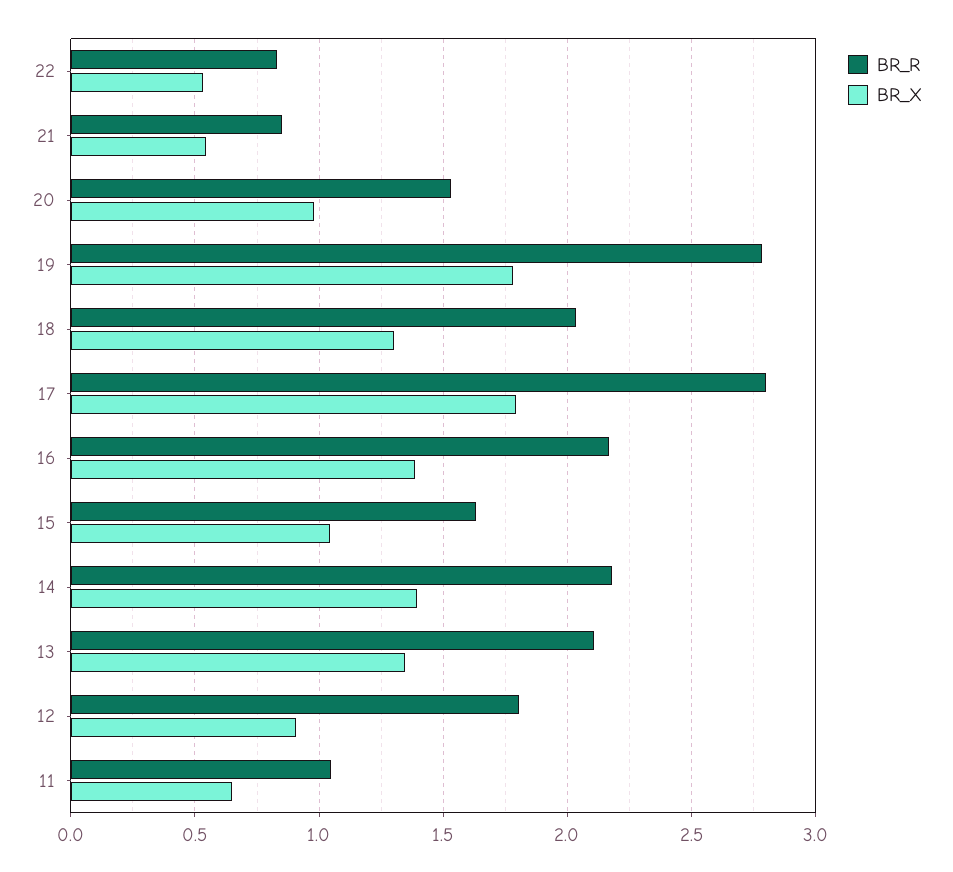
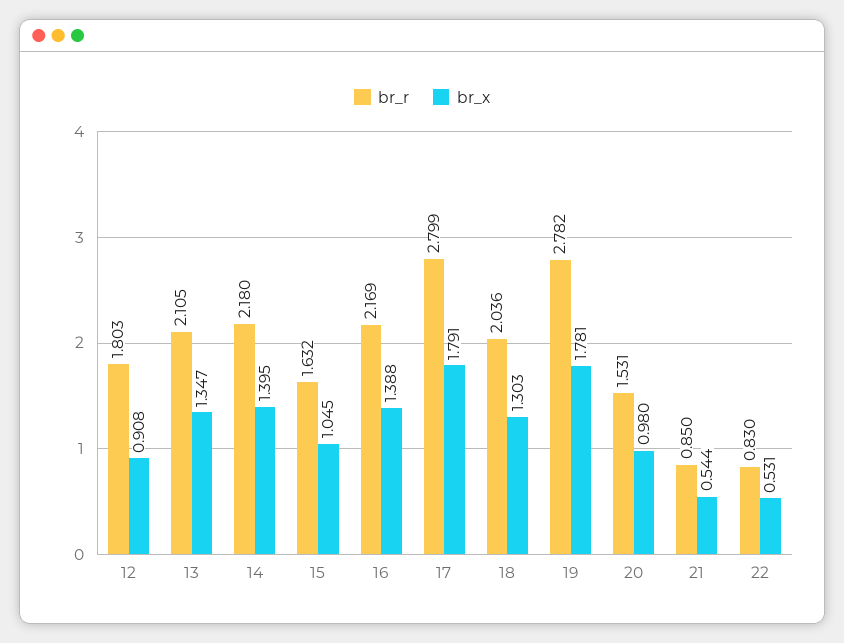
  {
    "BR_R": {
      "22": 0.83,
      "21": 0.85,
      "20": 1.531,
      "19": 2.782,
      "18": 2.036,
      "17": 2.799,
      "16": 2.169,
      "15": 1.632,
      "14": 2.18,
      "13": 2.105,
-     "12": 1.803,
+     "12": 1.803
-     "11": 1.05
    },
    "BR_X": {
      "22": 0.531,
      "21": 0.544,
      "20": 0.98,
      "19": 1.781,
      "18": 1.303,
      "17": 1.791,
      "16": 1.388,
      "15": 1.045,
      "14": 1.395,
      "13": 1.347,
-     "12": 0.908,
+     "12": 0.908
-     "11": 0.65
    }
  }

